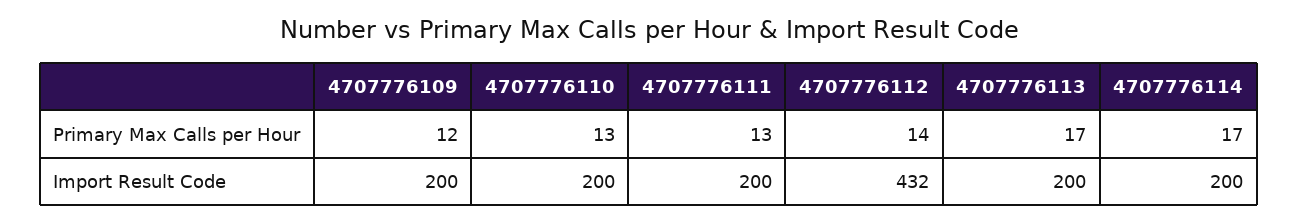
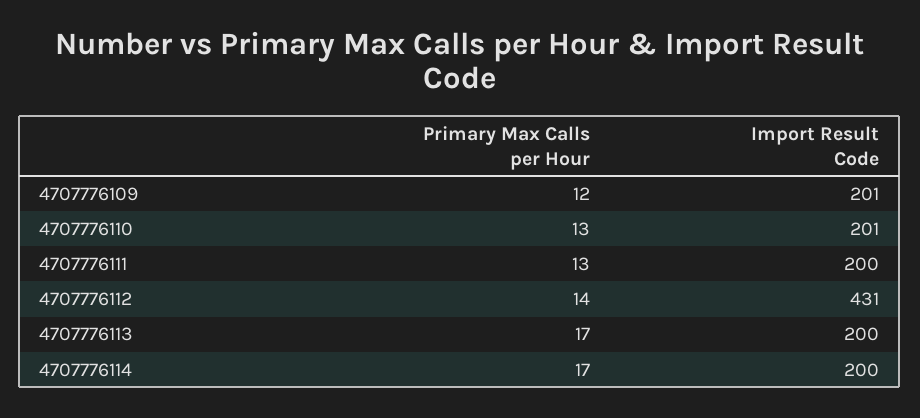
  {
    "4707776109": {
      "Primary Max Calls per Hour": 12,
-     "Import Result Code": 200
+     "Import Result Code": 201
    },
    "4707776110": {
      "Primary Max Calls per Hour": 13,
-     "Import Result Code": 200
+     "Import Result Code": 201
    },
    "4707776111": {
      "Primary Max Calls per Hour": 13,
      "Import Result Code": 200
    },
    "4707776112": {
      "Primary Max Calls per Hour": 14,
-     "Import Result Code": 432
+     "Import Result Code": 431
    },
    "4707776113": {
      "Primary Max Calls per Hour": 17,
      "Import Result Code": 200
    },
    "4707776114": {
      "Primary Max Calls per Hour": 17,
      "Import Result Code": 200
    }
  }

